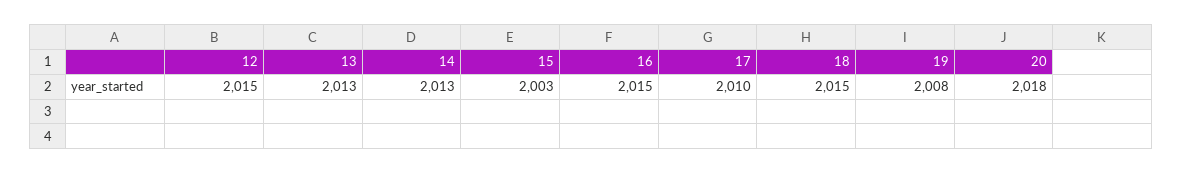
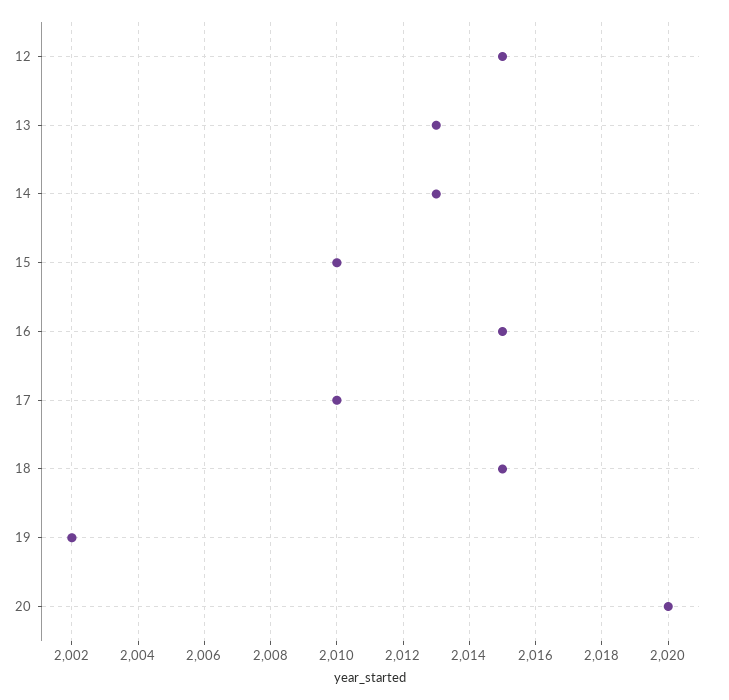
  {
    "12": 2015,
    "13": 2013,
    "14": 2013,
-   "15": 2003,
+   "15": 2010,
    "16": 2015,
    "17": 2010,
    "18": 2015,
-   "19": 2008,
+   "19": 2002,
-   "20": 2018
+   "20": 2020
  }

